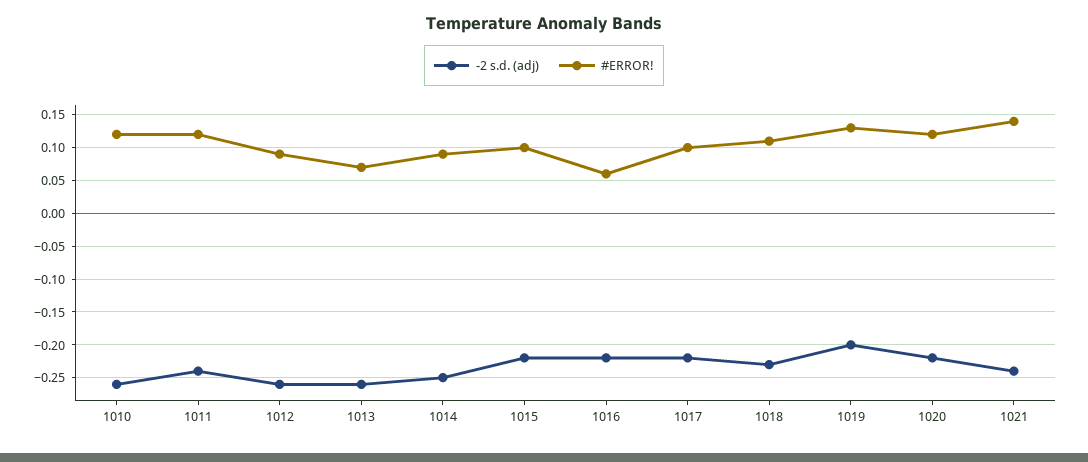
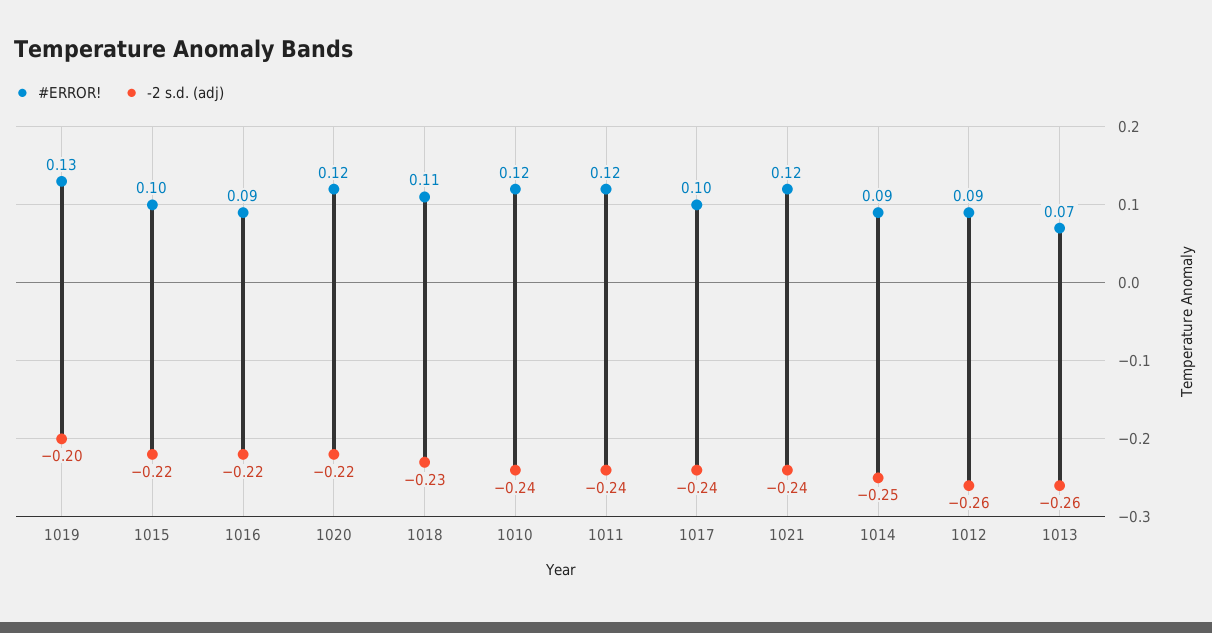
  {
    "-2 s.d. (adj)": {
-     "1010": -0.26,
+     "1010": -0.24,
      "1011": -0.24,
      "1012": -0.26,
      "1013": -0.26,
      "1014": -0.25,
      "1015": -0.22,
      "1016": -0.22,
-     "1017": -0.22,
+     "1017": -0.24,
      "1018": -0.23,
      "1019": -0.2,
      "1020": -0.22,
      "1021": -0.24
    },
    "#ERROR!": {
      "1010": 0.12,
      "1011": 0.12,
      "1012": 0.09,
      "1013": 0.07,
      "1014": 0.09,
      "1015": 0.1,
-     "1016": 0.06,
+     "1016": 0.09,
      "1017": 0.1,
      "1018": 0.11,
      "1019": 0.13,
      "1020": 0.12,
-     "1021": 0.14
+     "1021": 0.12
    }
  }

